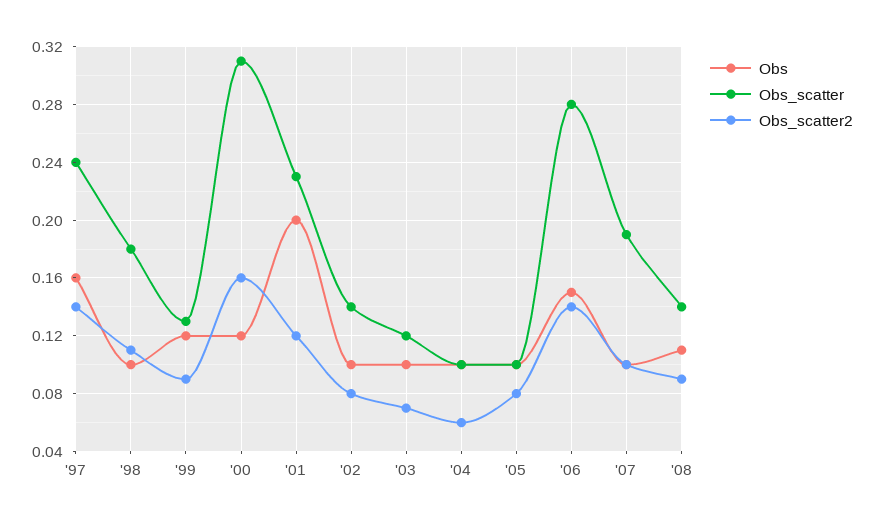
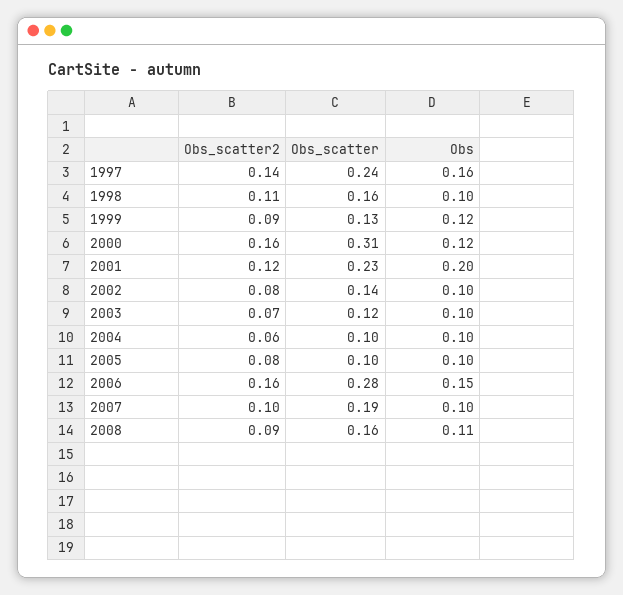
  {
    "Obs": {
      "'97": 0.16,
      "'98": 0.1,
      "'99": 0.12,
      "'00": 0.12,
      "'01": 0.2,
      "'02": 0.1,
      "'03": 0.1,
      "'04": 0.1,
      "'05": 0.1,
      "'06": 0.15,
      "'07": 0.1,
      "'08": 0.11
    },
    "Obs_scatter": {
      "'97": 0.24,
-     "'98": 0.18,
+     "'98": 0.16,
      "'99": 0.13,
      "'00": 0.31,
      "'01": 0.23,
      "'02": 0.14,
      "'03": 0.12,
      "'04": 0.1,
      "'05": 0.1,
      "'06": 0.28,
      "'07": 0.19,
-     "'08": 0.14
+     "'08": 0.16
    },
    "Obs_scatter2": {
      "'97": 0.14,
      "'98": 0.11,
      "'99": 0.09,
      "'00": 0.16,
      "'01": 0.12,
      "'02": 0.08,
      "'03": 0.07,
      "'04": 0.06,
      "'05": 0.08,
-     "'06": 0.14,
+     "'06": 0.16,
      "'07": 0.1,
      "'08": 0.09
    }
  }

